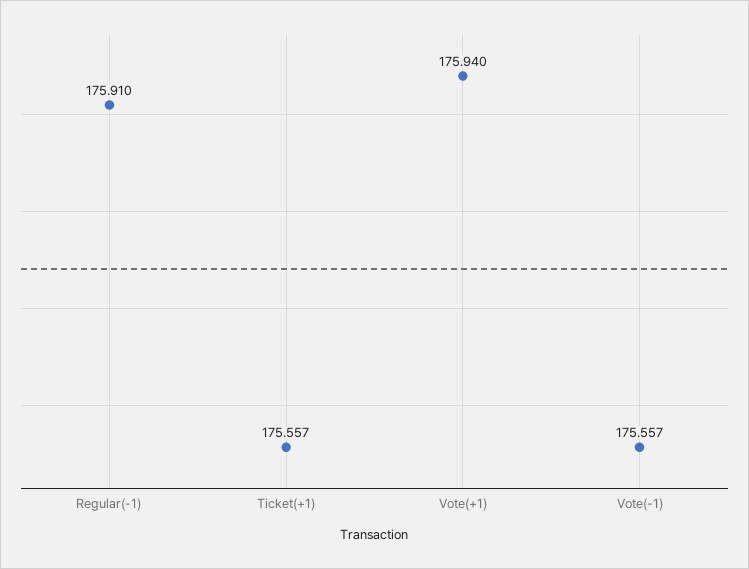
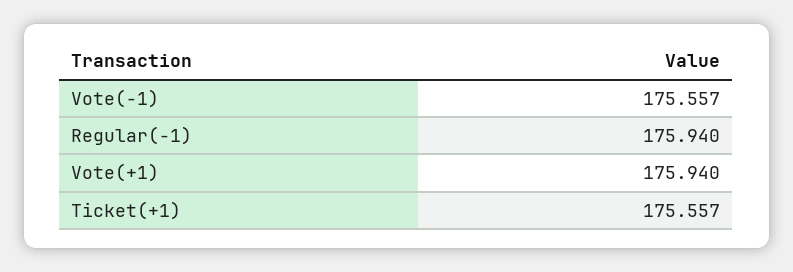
  {
-   "Regular(-1)": 175.91,
+   "Regular(-1)": 175.94,
    "Ticket(+1)": 175.557,
    "Vote(+1)": 175.94,
    "Vote(-1)": 175.557
  }

